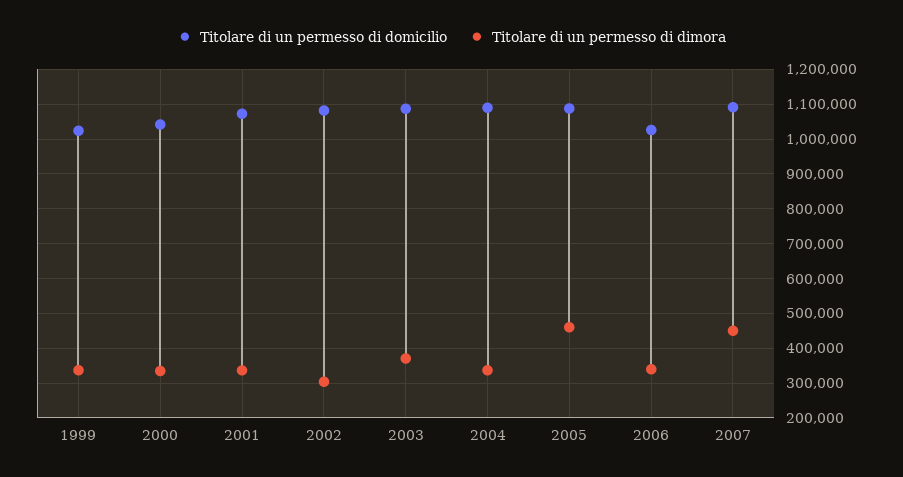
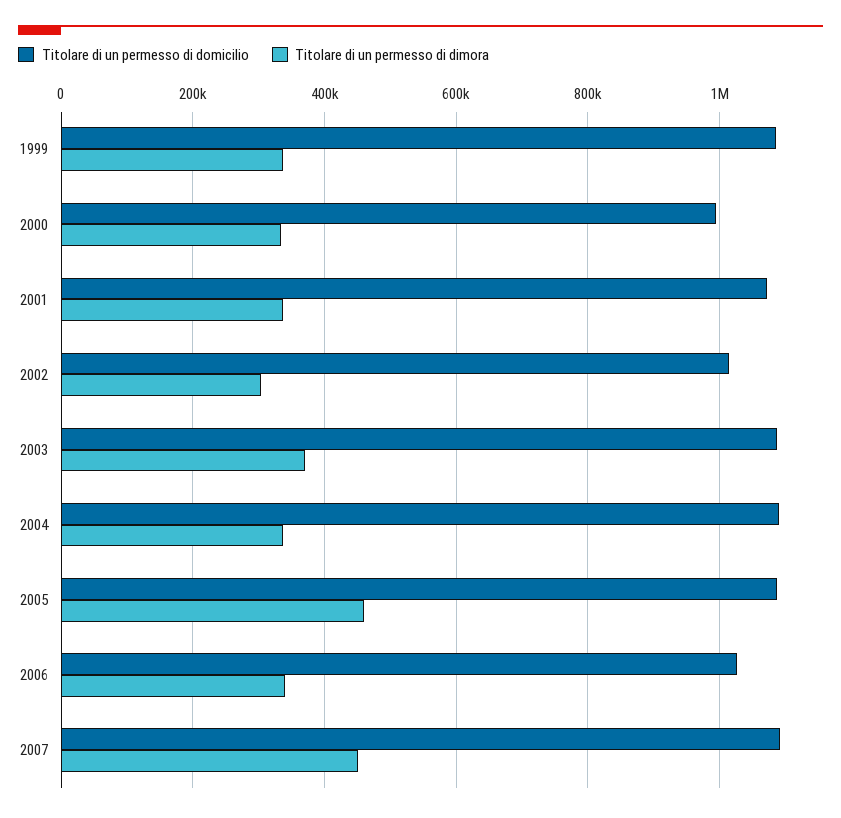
  {
    "Titolare di un permesso di domicilio": {
-     "1999": 1020000,
+     "1999": 1080000,
-     "2000": 1040000,
+     "2000": 1000000,
      "2001": 1080000,
-     "2002": 1080000,
+     "2002": 1020000,
      "2003": 1080000,
      "2004": 1080000,
      "2005": 1080000,
      "2006": 1020000,
      "2007": 1100000
    },
    "Titolare di un permesso di dimora": {
      "1999": 340000,
      "2000": 340000,
      "2001": 340000,
      "2002": 300000,
      "2003": 380000,
      "2004": 340000,
      "2005": 460000,
      "2006": 340000,
      "2007": 460000
    }
  }

